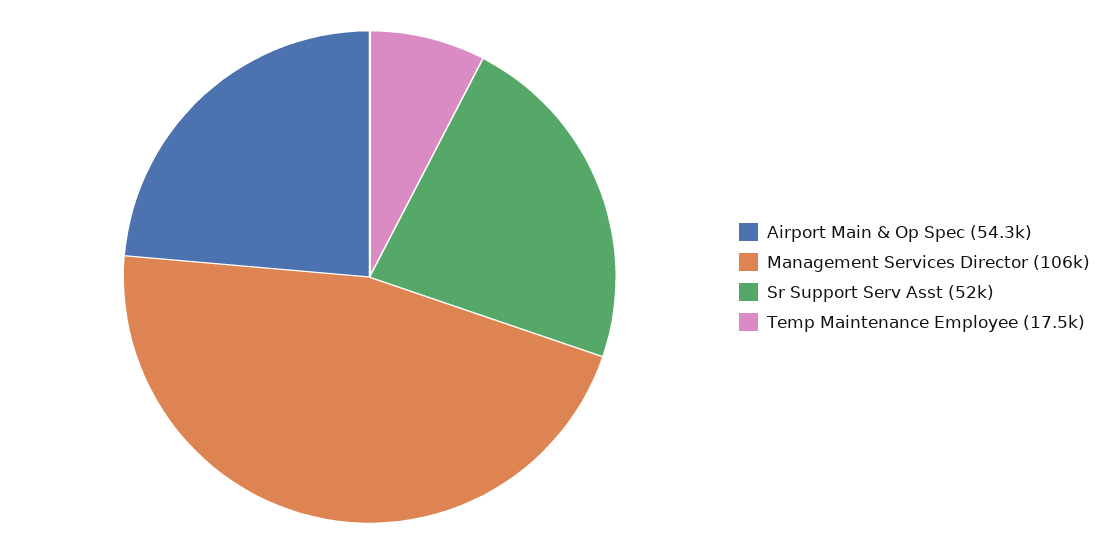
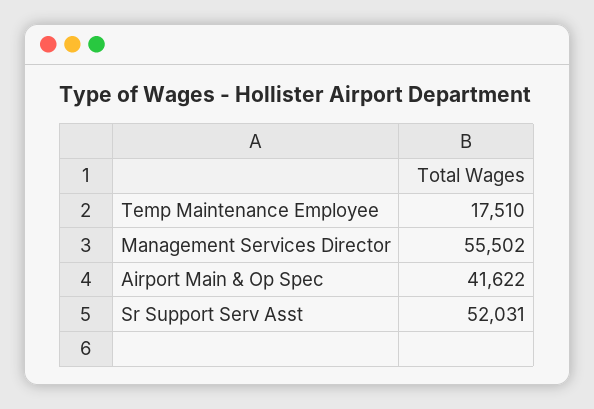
  {
-   "Airport Main & Op Spec": 54300,
+   "Airport Main & Op Spec": 41622,
-   "Management Services Director": 106000,
+   "Management Services Director": 55502,
    "Sr Support Serv Asst": 52031,
    "Temp Maintenance Employee": 17510
  }

